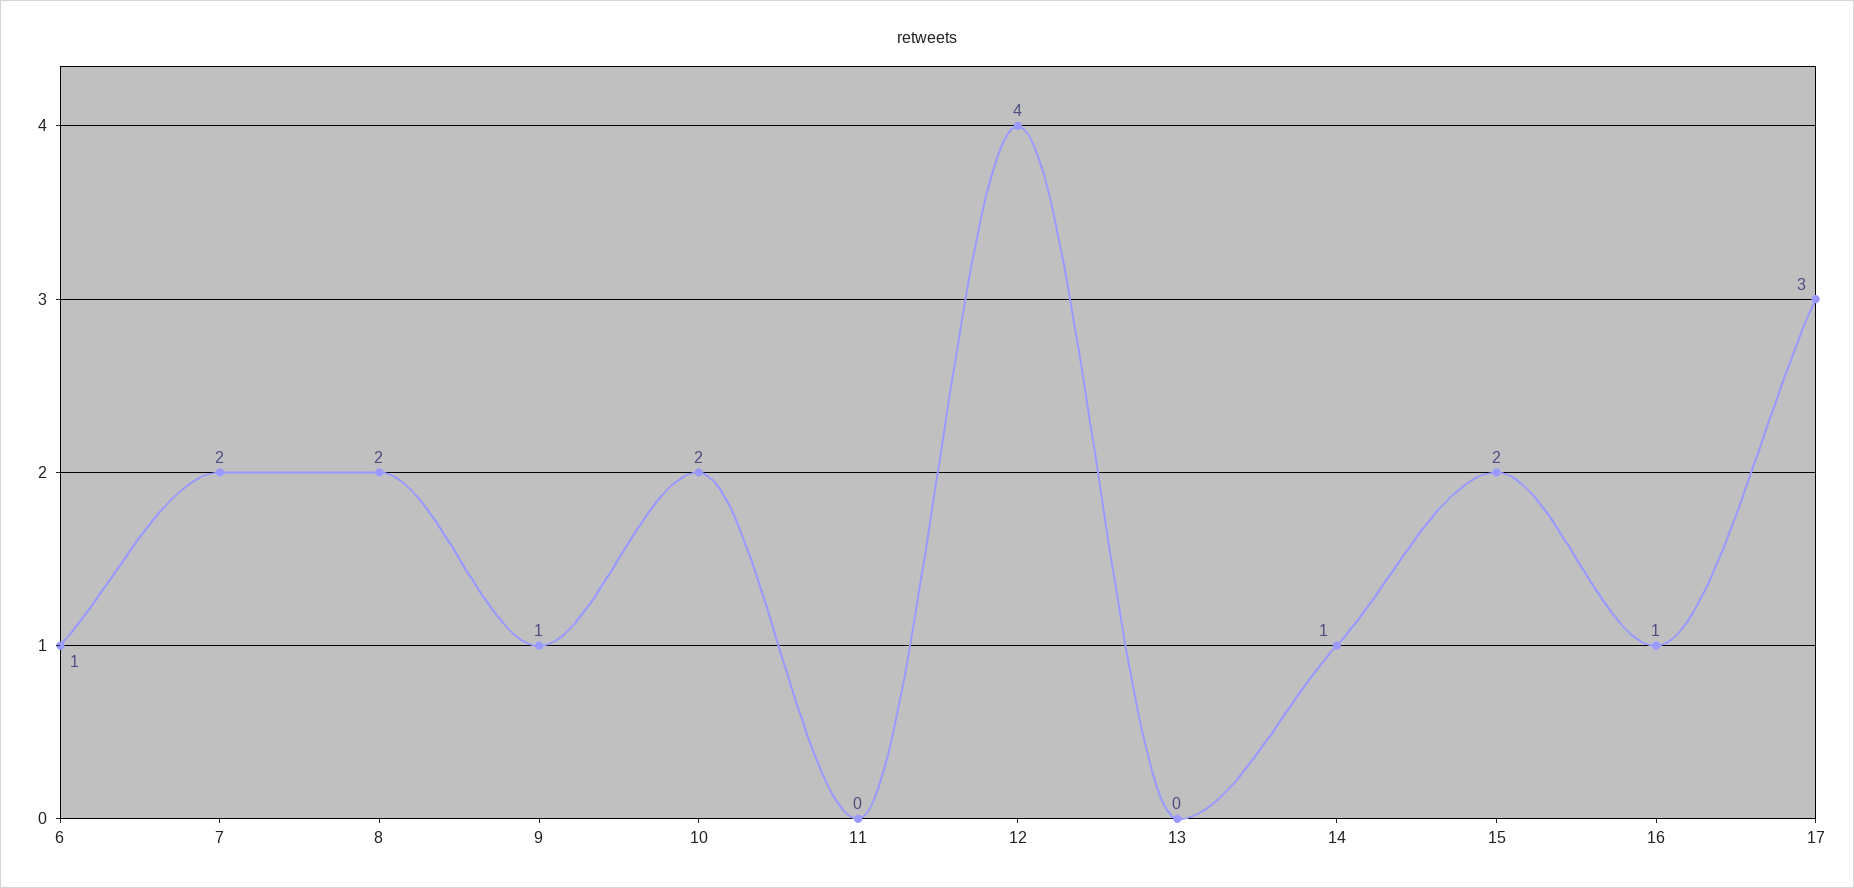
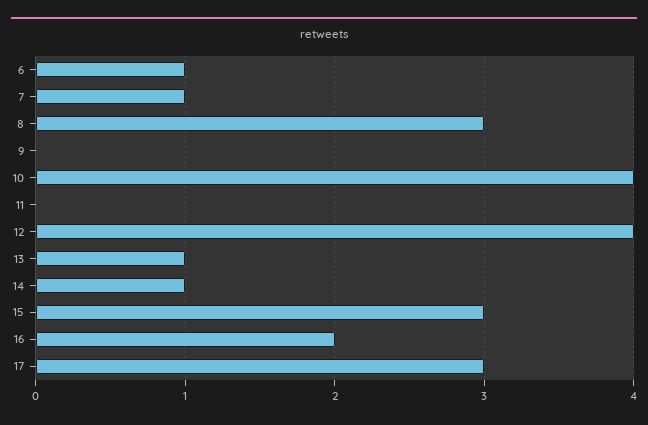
  {
    "6": 1,
-   "7": 2,
+   "7": 1,
-   "8": 2,
+   "8": 3,
-   "9": 1,
+   "9": 0,
-   "10": 2,
+   "10": 4,
    "11": 0,
    "12": 4,
-   "13": 0,
+   "13": 1,
    "14": 1,
-   "15": 2,
+   "15": 3,
-   "16": 1,
+   "16": 2,
    "17": 3
  }

